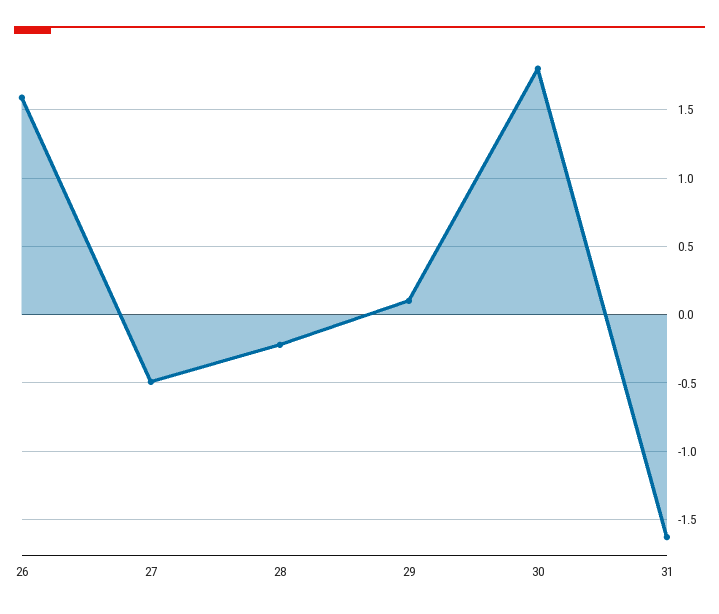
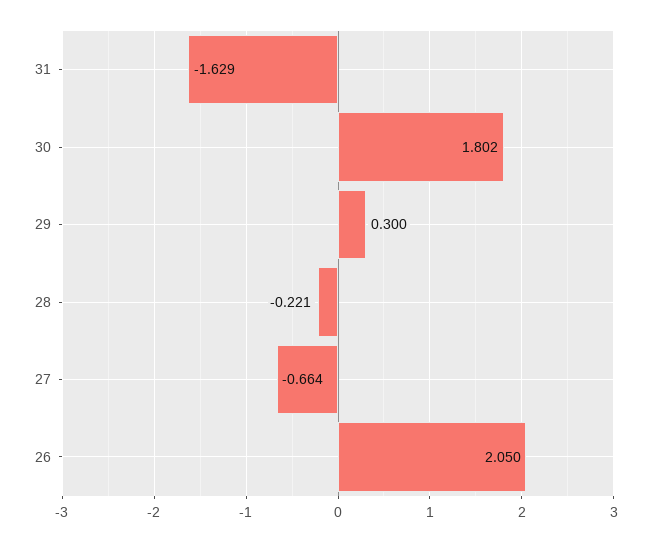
  {
-   "26": 1.6,
+   "26": 2.05,
-   "27": -0.5,
+   "27": -0.664,
    "28": -0.221,
-   "29": 0.1,
+   "29": 0.3,
    "30": 1.802,
    "31": -1.629
  }

